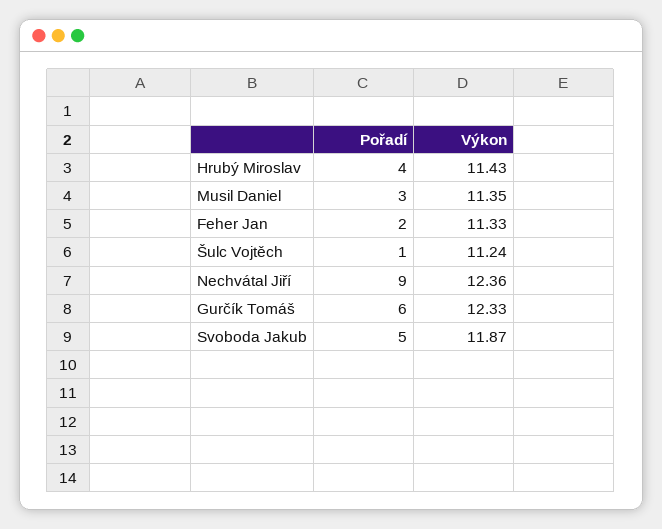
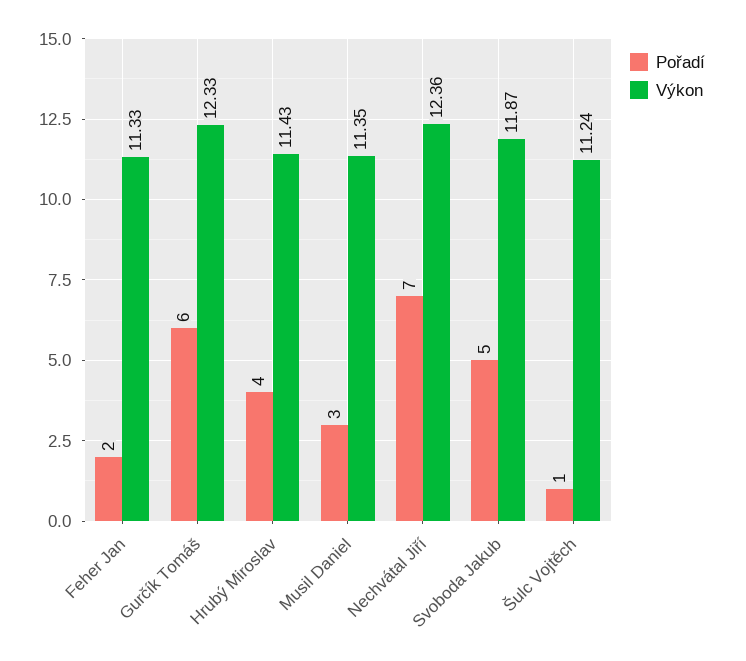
  {
    "Pořadí": {
      "Hrubý Miroslav": 4,
      "Musil Daniel": 3,
      "Feher Jan": 2,
      "Šulc Vojtěch": 1,
-     "Nechvátal Jiří": 9,
+     "Nechvátal Jiří": 7,
      "Gurčík Tomáš": 6,
      "Svoboda Jakub": 5
    },
    "Výkon": {
      "Hrubý Miroslav": 11.43,
      "Musil Daniel": 11.35,
      "Feher Jan": 11.33,
      "Šulc Vojtěch": 11.24,
      "Nechvátal Jiří": 12.36,
      "Gurčík Tomáš": 12.33,
      "Svoboda Jakub": 11.87
    }
  }

